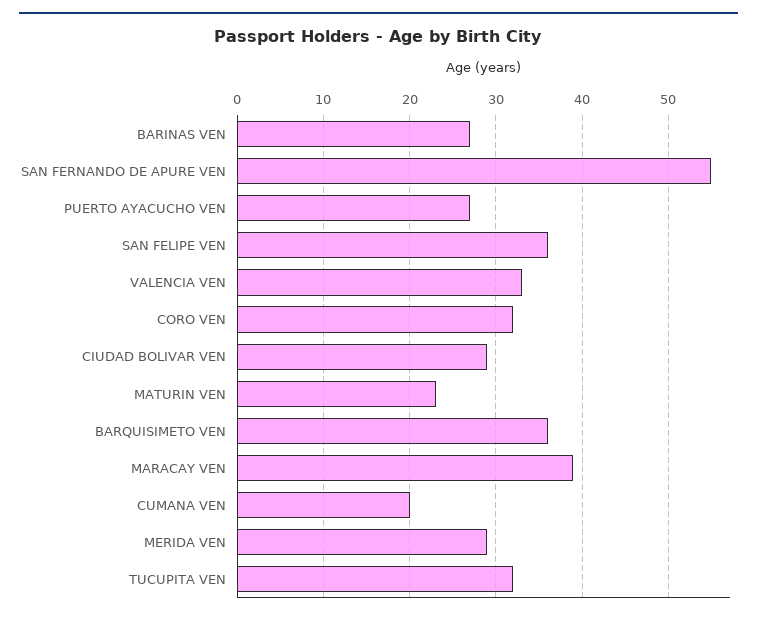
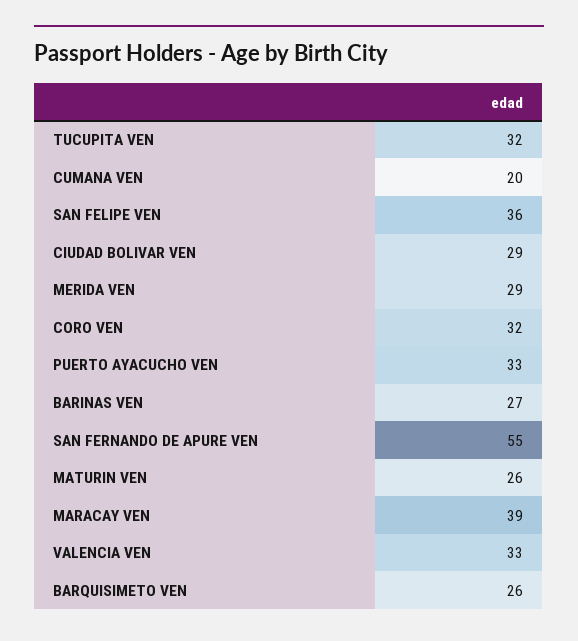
  {
    "BARINAS VEN": 27,
    "SAN FERNANDO DE APURE VEN": 55,
-   "PUERTO AYACUCHO VEN": 27,
+   "PUERTO AYACUCHO VEN": 33,
    "SAN FELIPE VEN": 36,
    "VALENCIA VEN": 33,
    "CORO VEN": 32,
    "CIUDAD BOLIVAR VEN": 29,
-   "MATURIN VEN": 23,
+   "MATURIN VEN": 26,
-   "BARQUISIMETO VEN": 36,
+   "BARQUISIMETO VEN": 26,
    "MARACAY VEN": 39,
    "CUMANA VEN": 20,
    "MERIDA VEN": 29,
    "TUCUPITA VEN": 32
  }

